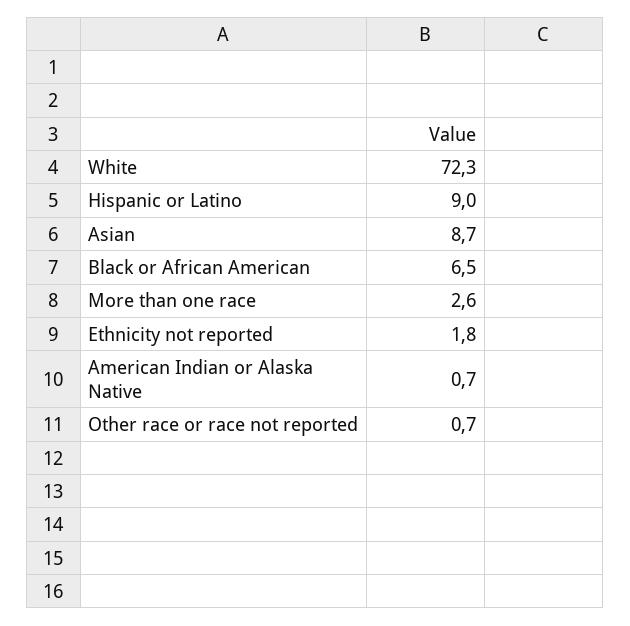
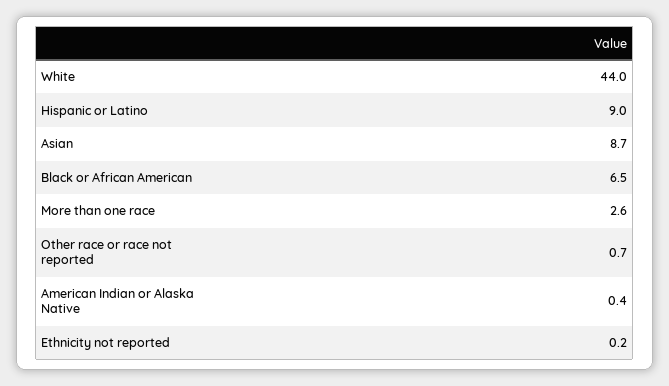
  {
-   "White": 72.3,
+   "White": 44,
    "Hispanic or Latino": 9,
    "Asian": 8.7,
    "Black or African American": 6.5,
    "More than one race": 2.6,
-   "Ethnicity not reported": 1.8,
+   "Ethnicity not reported": 0.2,
-   "American Indian or Alaska Native": 0.7,
+   "American Indian or Alaska Native": 0.4,
    "Other race or race not reported": 0.7
  }

